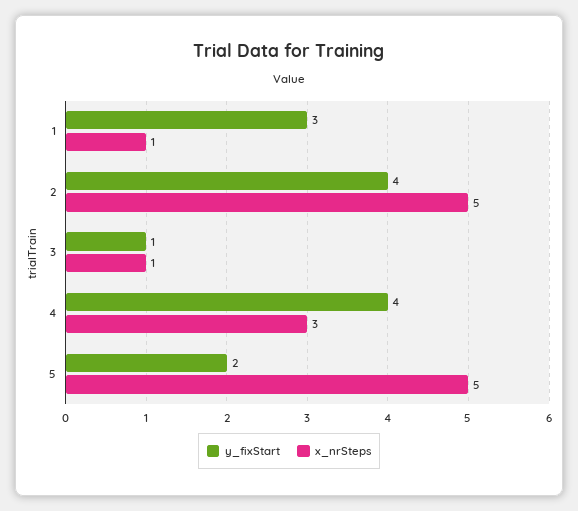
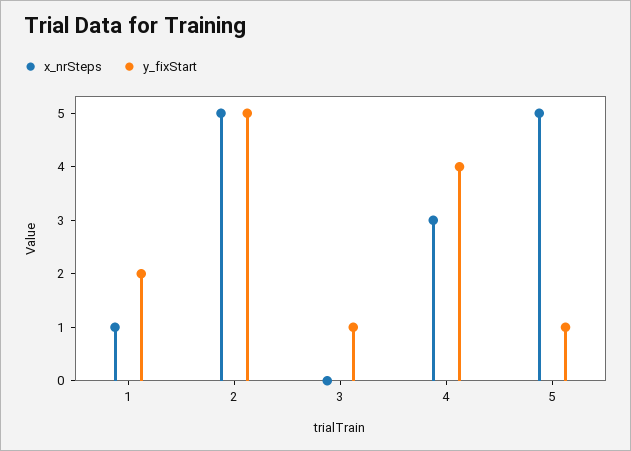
  {
    "y_fixStart": {
-     "1": 3,
+     "1": 2,
-     "2": 4,
+     "2": 5,
      "3": 1,
      "4": 4,
-     "5": 2
+     "5": 1
    },
    "x_nrSteps": {
      "1": 1,
      "2": 5,
-     "3": 1,
+     "3": 0,
      "4": 3,
      "5": 5
    }
  }

